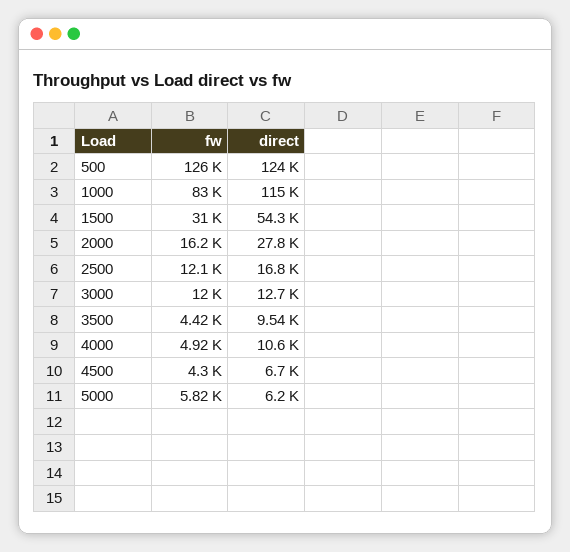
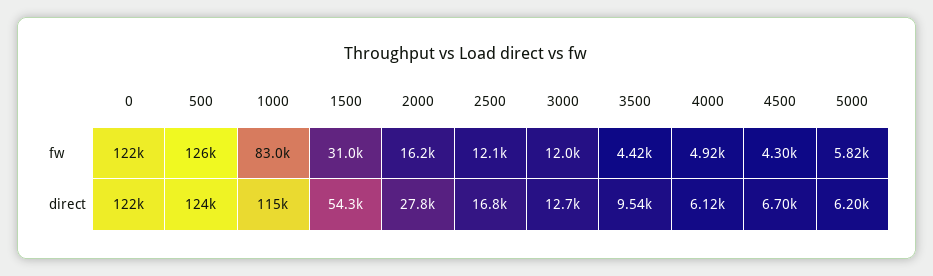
  {
    "fw": {
      "500": 126000,
      "1000": 83000,
      "1500": 31000,
      "2000": 16200,
      "2500": 12100,
      "3000": 12000,
      "3500": 4420,
      "4000": 4920,
      "4500": 4300,
-     "5000": 5820
+     "5000": 5820,
+     "0": 122000
    },
    "direct": {
      "500": 124000,
      "1000": 115000,
      "1500": 54300,
      "2000": 27800,
      "2500": 16800,
      "3000": 12700,
      "3500": 9540,
-     "4000": 10600,
+     "4000": 6120,
      "4500": 6700,
-     "5000": 6200
+     "5000": 6200,
+     "0": 122000
    }
  }

